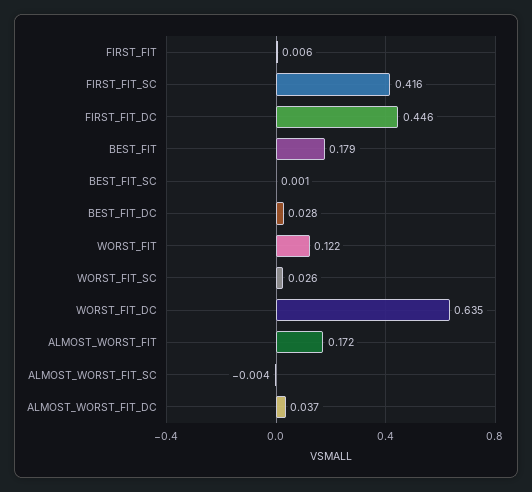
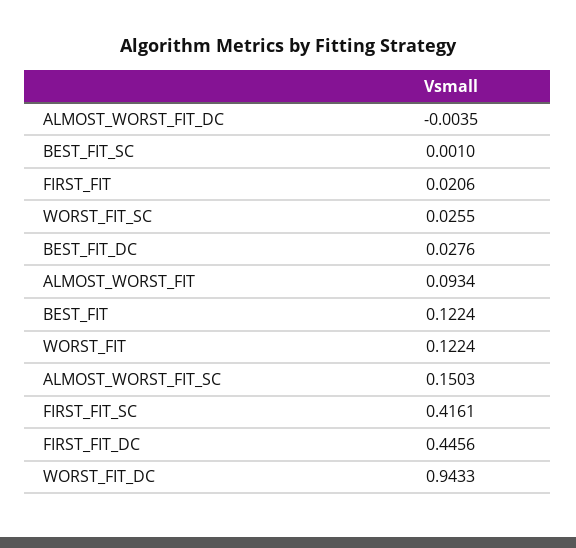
  {
-   "FIRST_FIT": 0.006,
+   "FIRST_FIT": 0.0206,
    "FIRST_FIT_SC": 0.4161,
    "FIRST_FIT_DC": 0.4456,
-   "BEST_FIT": 0.179,
+   "BEST_FIT": 0.1224,
    "BEST_FIT_SC": 0.001,
    "BEST_FIT_DC": 0.0276,
    "WORST_FIT": 0.1224,
    "WORST_FIT_SC": 0.0255,
-   "WORST_FIT_DC": 0.635,
+   "WORST_FIT_DC": 0.9433,
-   "ALMOST_WORST_FIT": 0.172,
+   "ALMOST_WORST_FIT": 0.0934,
-   "ALMOST_WORST_FIT_SC": -0.004,
+   "ALMOST_WORST_FIT_SC": 0.1503,
-   "ALMOST_WORST_FIT_DC": 0.037
+   "ALMOST_WORST_FIT_DC": -0.0035
  }

